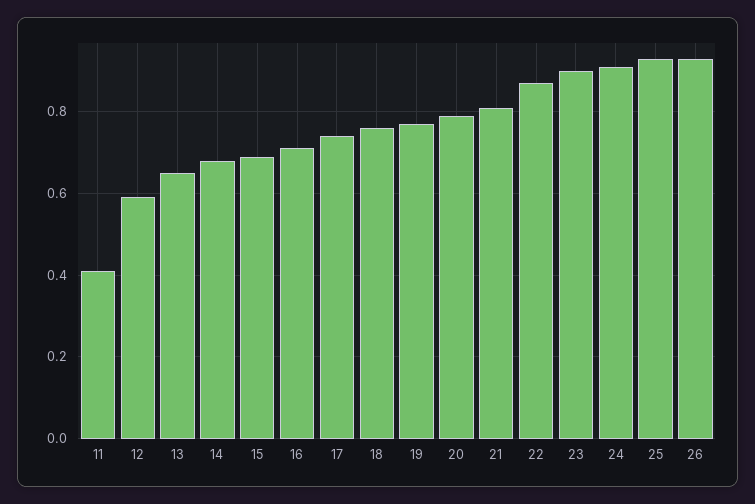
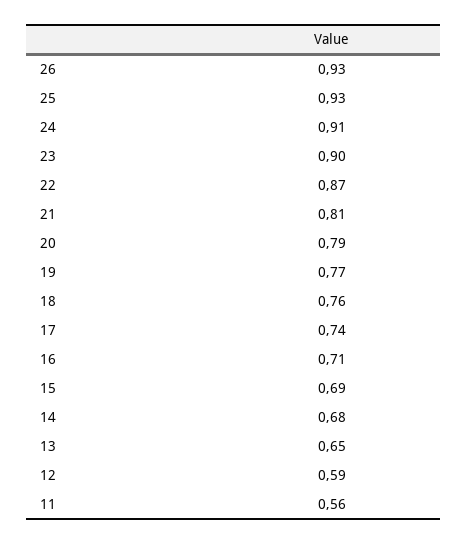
  {
-   "11": 0.4,
+   "11": 0.56,
    "12": 0.59,
    "13": 0.65,
    "14": 0.68,
    "15": 0.69,
    "16": 0.71,
    "17": 0.74,
    "18": 0.76,
    "19": 0.77,
    "20": 0.79,
    "21": 0.81,
    "22": 0.87,
    "23": 0.9,
    "24": 0.91,
    "25": 0.93,
    "26": 0.93
  }

